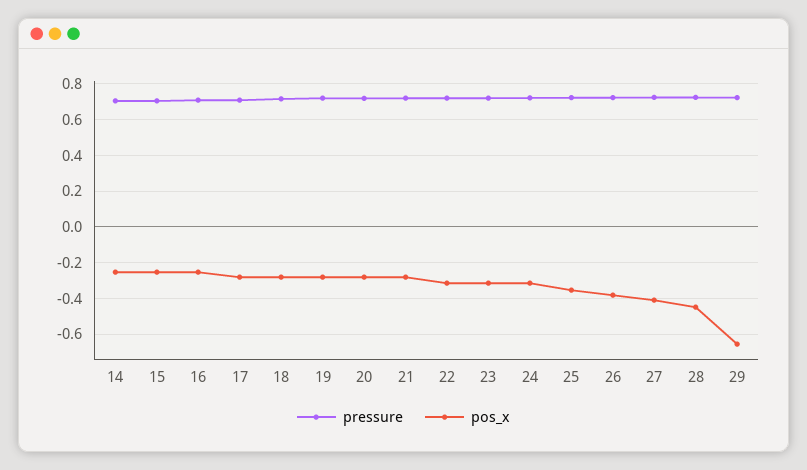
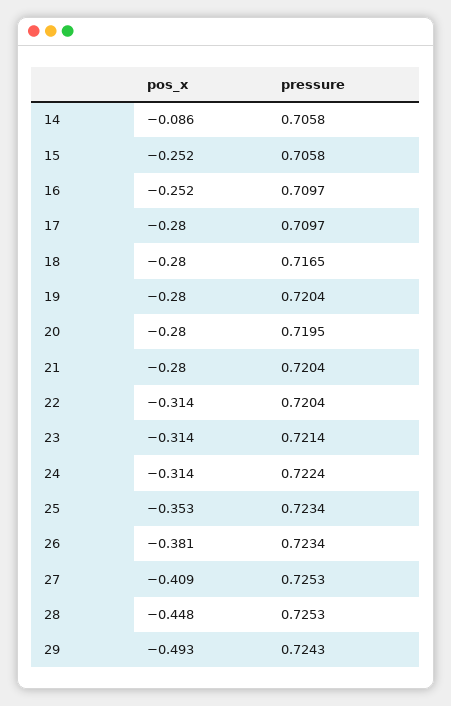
  {
    "pressure": {
      "14": 0.7058,
      "15": 0.7058,
      "16": 0.7097,
      "17": 0.7097,
      "18": 0.7165,
      "19": 0.7204,
      "20": 0.7195,
      "21": 0.7204,
      "22": 0.7204,
      "23": 0.7214,
      "24": 0.7224,
      "25": 0.7234,
      "26": 0.7234,
      "27": 0.7253,
      "28": 0.7253,
      "29": 0.7243
    },
    "pos_x": {
-     "14": -0.25,
+     "14": -0.086,
      "15": -0.252,
      "16": -0.252,
      "17": -0.28,
      "18": -0.28,
      "19": -0.28,
      "20": -0.28,
      "21": -0.28,
      "22": -0.314,
      "23": -0.314,
      "24": -0.314,
      "25": -0.353,
      "26": -0.381,
      "27": -0.409,
      "28": -0.448,
-     "29": -0.65
+     "29": -0.493
    }
  }

